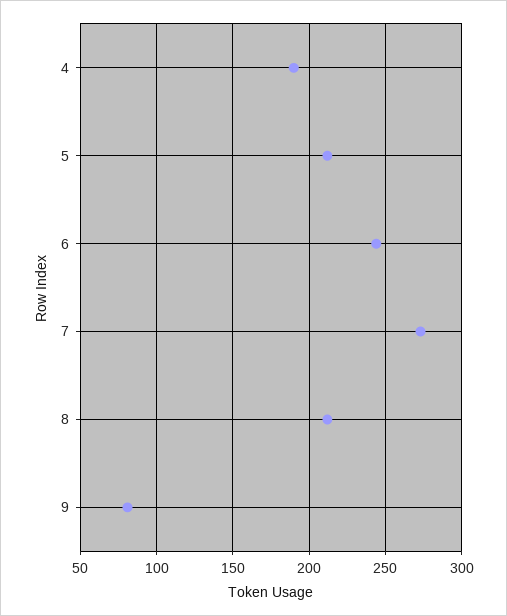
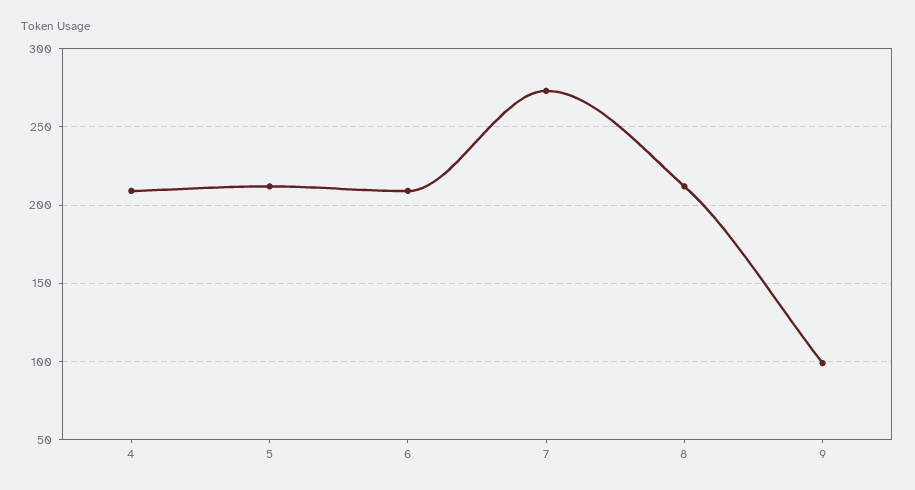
  {
-   "4": 190,
+   "4": 210,
    "5": 210,
-   "6": 245,
+   "6": 210,
    "7": 275,
    "8": 210,
-   "9": 80
+   "9": 100
  }

